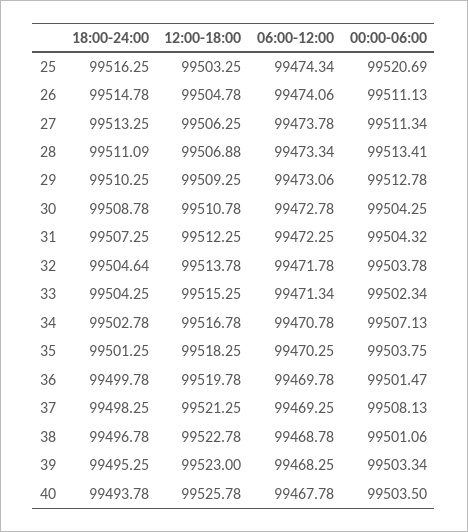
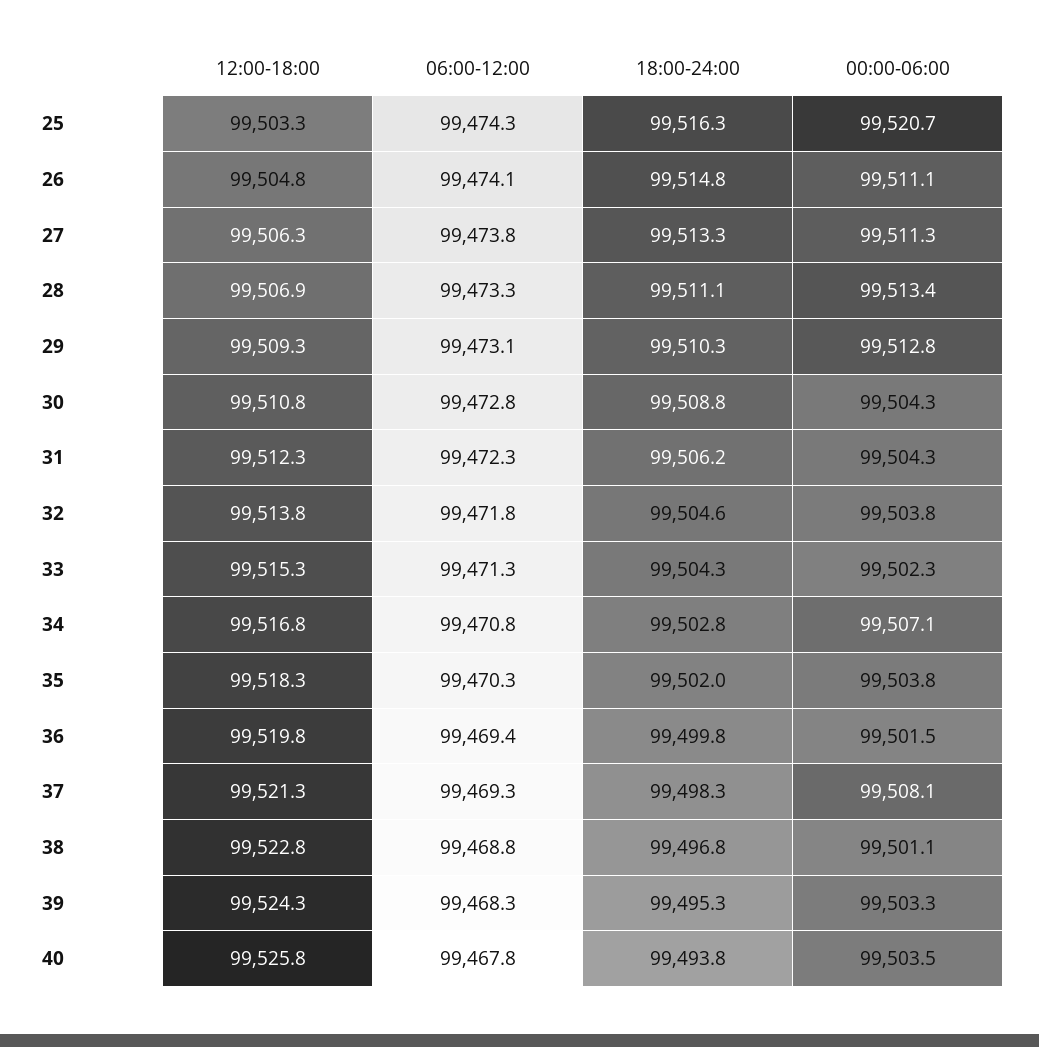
  {
    "18:00-24:00": {
      "25": 99516.25,
      "26": 99514.78,
      "27": 99513.25,
      "28": 99511.09,
      "29": 99510.25,
      "30": 99508.78,
-     "31": 99507.25,
+     "31": 99506.2,
      "32": 99504.64,
      "33": 99504.25,
      "34": 99502.78,
-     "35": 99501.25,
+     "35": 99502,
      "36": 99499.78,
      "37": 99498.25,
      "38": 99496.78,
      "39": 99495.25,
      "40": 99493.78
    },
    "12:00-18:00": {
      "25": 99503.25,
      "26": 99504.78,
      "27": 99506.25,
      "28": 99506.88,
      "29": 99509.25,
      "30": 99510.78,
      "31": 99512.25,
      "32": 99513.78,
      "33": 99515.25,
      "34": 99516.78,
      "35": 99518.25,
      "36": 99519.78,
      "37": 99521.25,
      "38": 99522.78,
-     "39": 99523,
+     "39": 99524.3,
      "40": 99525.78
    },
    "06:00-12:00": {
      "25": 99474.34,
      "26": 99474.06,
      "27": 99473.78,
      "28": 99473.34,
      "29": 99473.06,
      "30": 99472.78,
      "31": 99472.25,
      "32": 99471.78,
      "33": 99471.34,
      "34": 99470.78,
      "35": 99470.25,
-     "36": 99469.78,
+     "36": 99469.4,
      "37": 99469.25,
      "38": 99468.78,
      "39": 99468.25,
      "40": 99467.78
    },
    "00:00-06:00": {
      "25": 99520.69,
      "26": 99511.13,
      "27": 99511.34,
      "28": 99513.41,
      "29": 99512.78,
      "30": 99504.25,
      "31": 99504.32,
      "32": 99503.78,
      "33": 99502.34,
      "34": 99507.13,
      "35": 99503.75,
      "36": 99501.47,
      "37": 99508.13,
      "38": 99501.06,
      "39": 99503.34,
      "40": 99503.5
    }
  }

